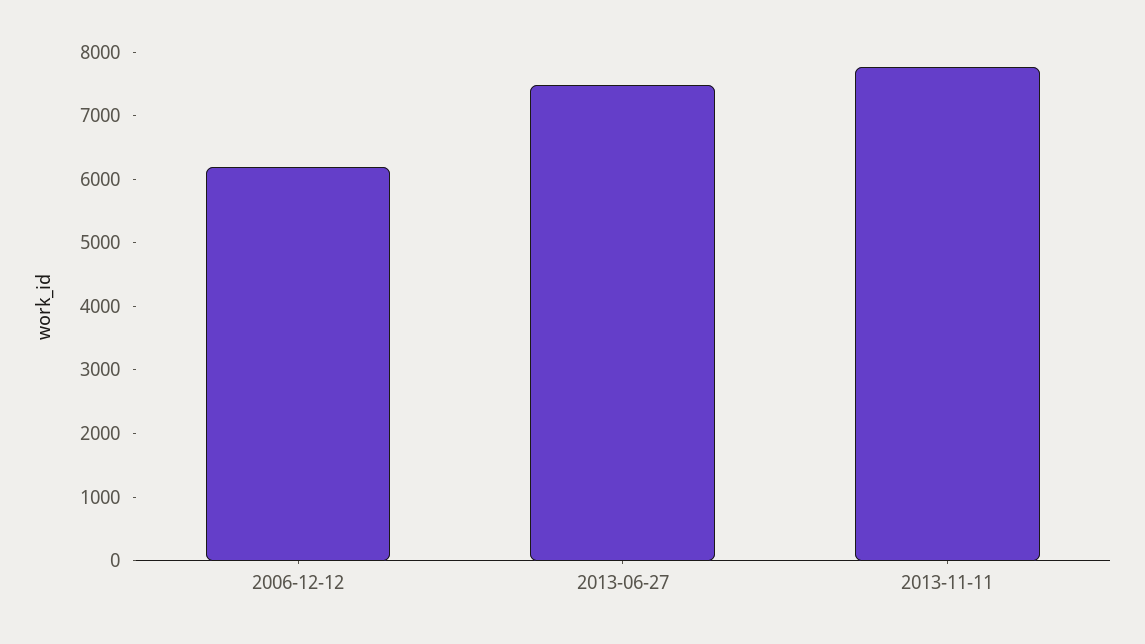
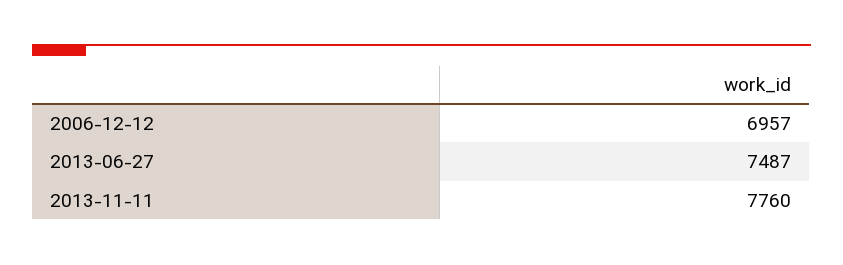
  {
-   "2006-12-12": 6200,
+   "2006-12-12": 6957,
    "2013-06-27": 7487,
    "2013-11-11": 7760
  }

